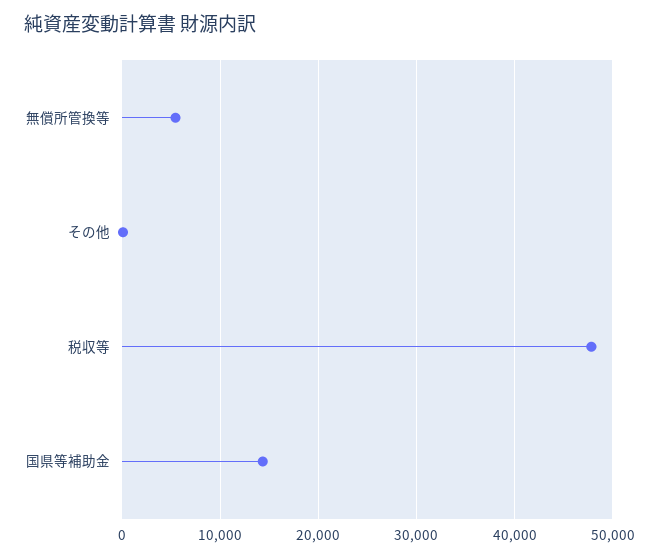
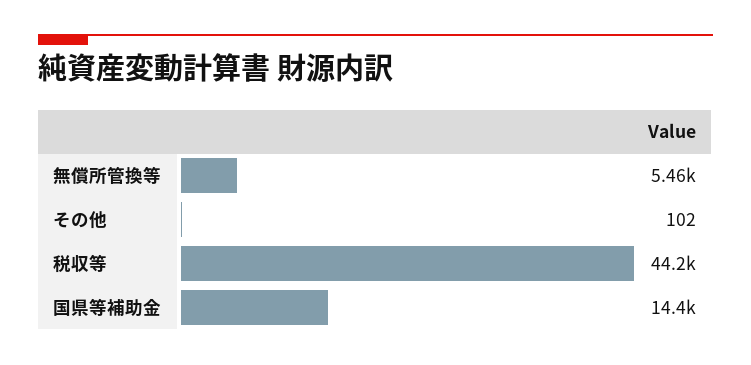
  {
    "無償所管換等": 5460,
    "その他": 102,
-   "税収等": 48000,
+   "税収等": 44200,
    "国県等補助金": 14400
  }

